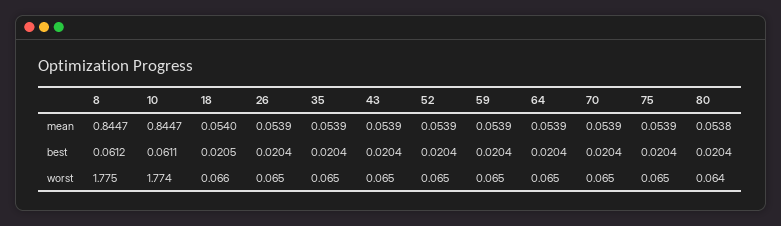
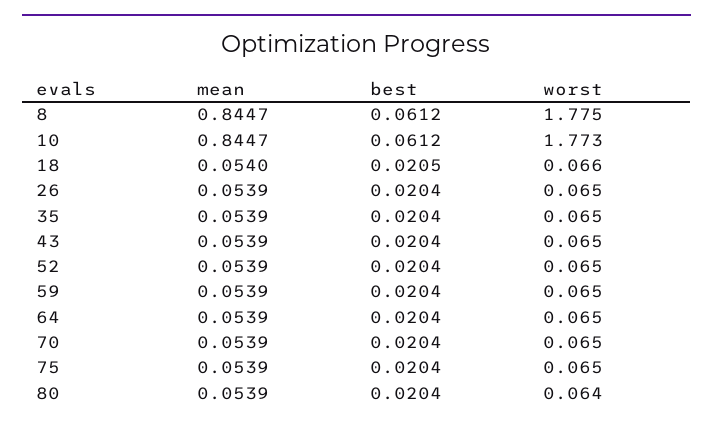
  {
    "8": {
      "mean": 0.8447,
      "best": 0.0612,
      "worst": 1.775
    },
    "10": {
      "mean": 0.8447,
-     "best": 0.0611,
+     "best": 0.0612,
-     "worst": 1.774
+     "worst": 1.773
    },
    "18": {
      "mean": 0.054,
      "best": 0.0205,
      "worst": 0.066
    },
    "26": {
      "mean": 0.0539,
      "best": 0.0204,
      "worst": 0.065
    },
    "35": {
      "mean": 0.0539,
      "best": 0.0204,
      "worst": 0.065
    },
    "43": {
      "mean": 0.0539,
      "best": 0.0204,
      "worst": 0.065
    },
    "52": {
      "mean": 0.0539,
      "best": 0.0204,
      "worst": 0.065
    },
    "59": {
      "mean": 0.0539,
      "best": 0.0204,
      "worst": 0.065
    },
    "64": {
      "mean": 0.0539,
      "best": 0.0204,
      "worst": 0.065
    },
    "70": {
      "mean": 0.0539,
      "best": 0.0204,
      "worst": 0.065
    },
    "75": {
      "mean": 0.0539,
      "best": 0.0204,
      "worst": 0.065
    },
    "80": {
-     "mean": 0.0538,
+     "mean": 0.0539,
      "best": 0.0204,
      "worst": 0.064
    }
  }

